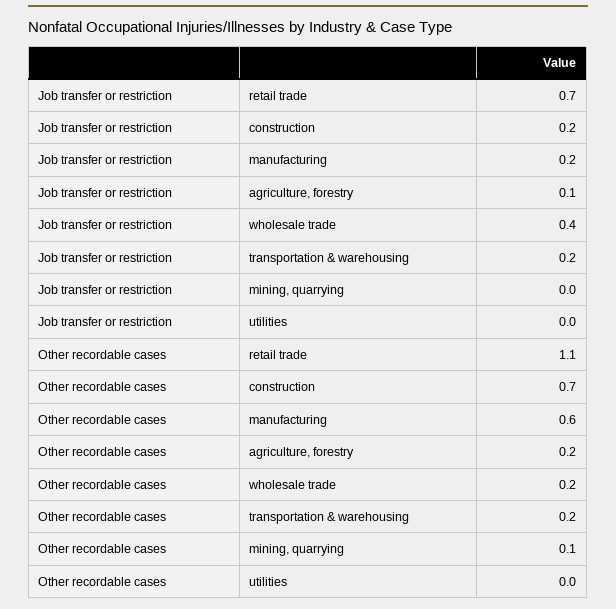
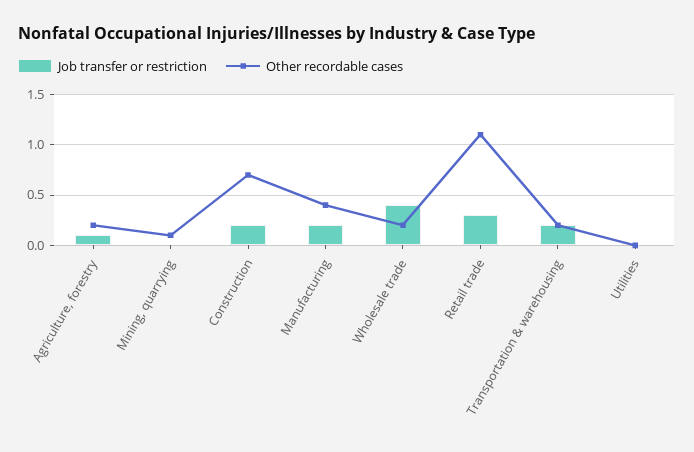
  {
    "Job transfer or restriction": {
-     "retail trade": 0.7,
+     "retail trade": 0.3,
      "construction": 0.2,
      "manufacturing": 0.2,
      "agriculture, forestry": 0.1,
      "wholesale trade": 0.4,
      "transportation & warehousing": 0.2,
      "mining, quarrying": 0,
      "utilities": 0
    },
    "Other recordable cases": {
      "retail trade": 1.1,
      "construction": 0.7,
-     "manufacturing": 0.6,
+     "manufacturing": 0.4,
      "agriculture, forestry": 0.2,
      "wholesale trade": 0.2,
      "transportation & warehousing": 0.2,
      "mining, quarrying": 0.1,
      "utilities": 0
    }
  }

